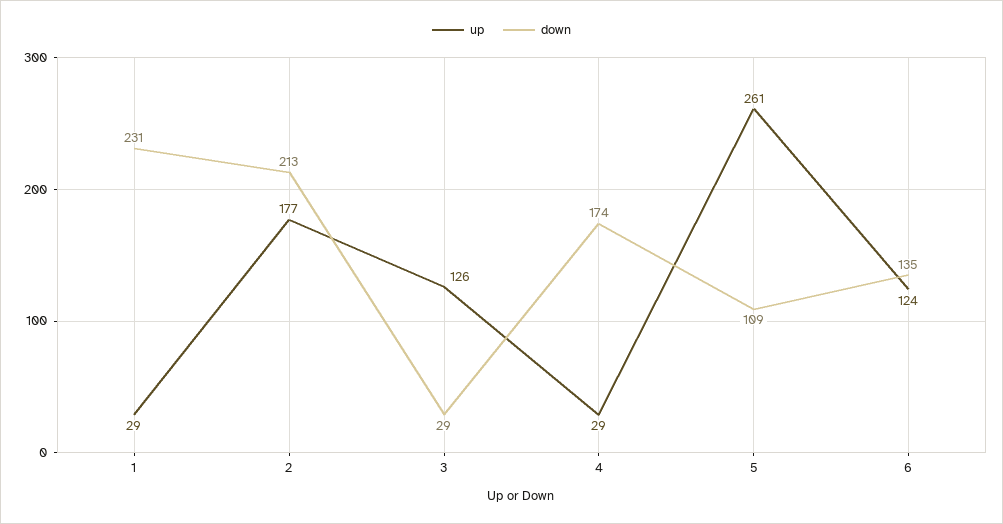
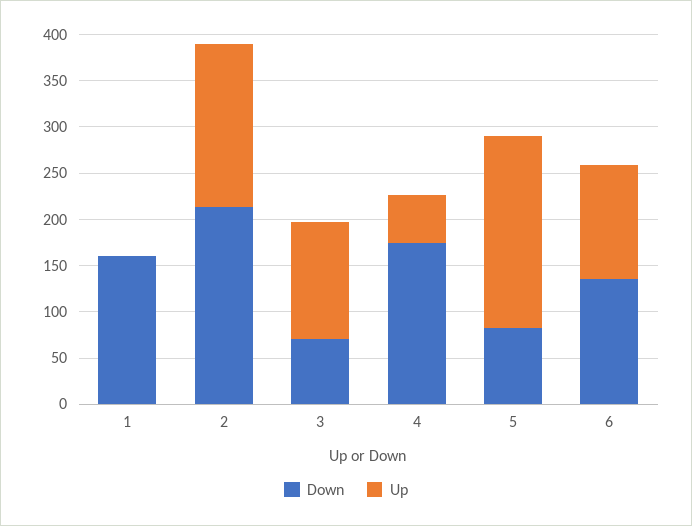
  {
    "up": {
-     "1": 29,
+     "1": 0,
      "2": 177,
      "3": 126,
-     "4": 29,
+     "4": 50,
-     "5": 261,
+     "5": 210,
      "6": 124
    },
    "down": {
-     "1": 231,
+     "1": 160,
      "2": 213,
-     "3": 29,
+     "3": 70,
      "4": 174,
-     "5": 109,
+     "5": 80,
      "6": 135
    }
  }

